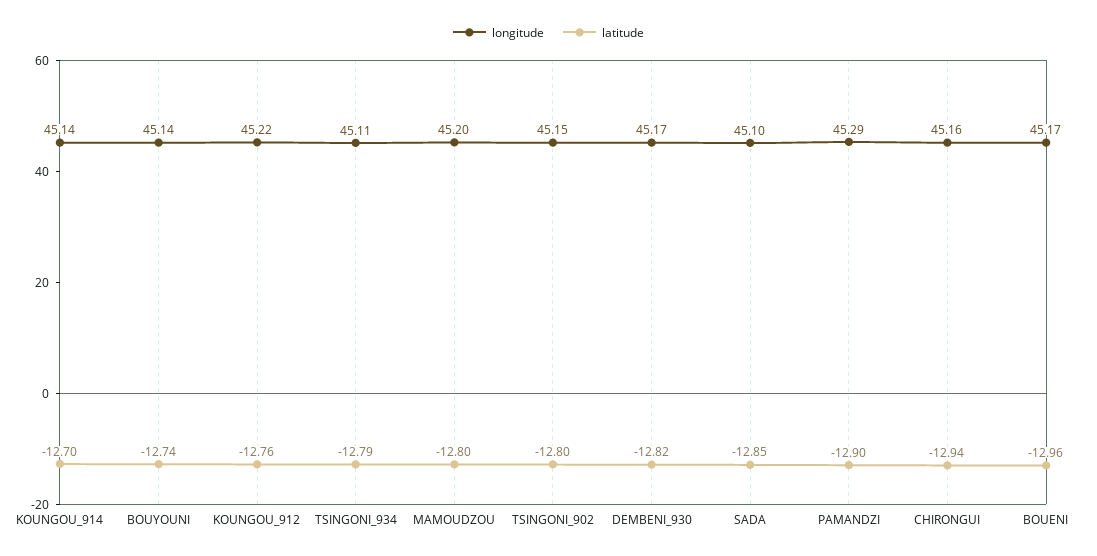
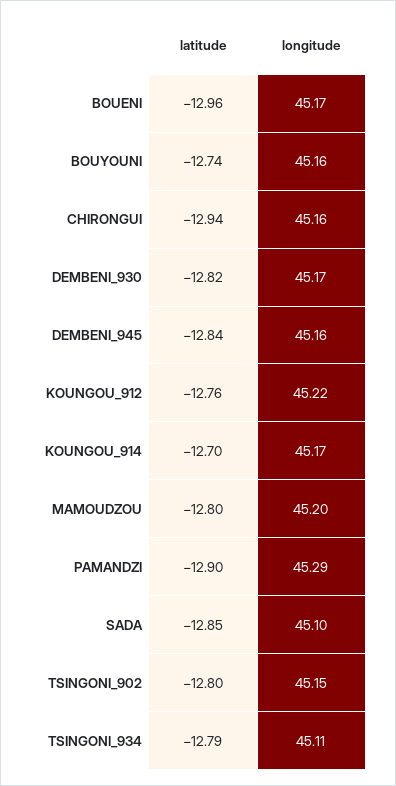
  {
    "longitude": {
-     "KOUNGOU_914": 45.14,
+     "KOUNGOU_914": 45.17,
-     "BOUYOUNI": 45.14,
+     "BOUYOUNI": 45.16,
      "KOUNGOU_912": 45.22,
      "TSINGONI_934": 45.11,
      "MAMOUDZOU": 45.2,
      "TSINGONI_902": 45.15,
      "DEMBENI_930": 45.17,
      "SADA": 45.1,
      "PAMANDZI": 45.29,
      "CHIRONGUI": 45.16,
-     "BOUENI": 45.17
+     "BOUENI": 45.17,
+     "DEMBENI_945": 45.16
    },
    "latitude": {
      "KOUNGOU_914": -12.7,
      "BOUYOUNI": -12.74,
      "KOUNGOU_912": -12.76,
      "TSINGONI_934": -12.79,
      "MAMOUDZOU": -12.8,
      "TSINGONI_902": -12.8,
      "DEMBENI_930": -12.82,
      "SADA": -12.85,
      "PAMANDZI": -12.9,
      "CHIRONGUI": -12.94,
-     "BOUENI": -12.96
+     "BOUENI": -12.96,
+     "DEMBENI_945": -12.84
    }
  }

